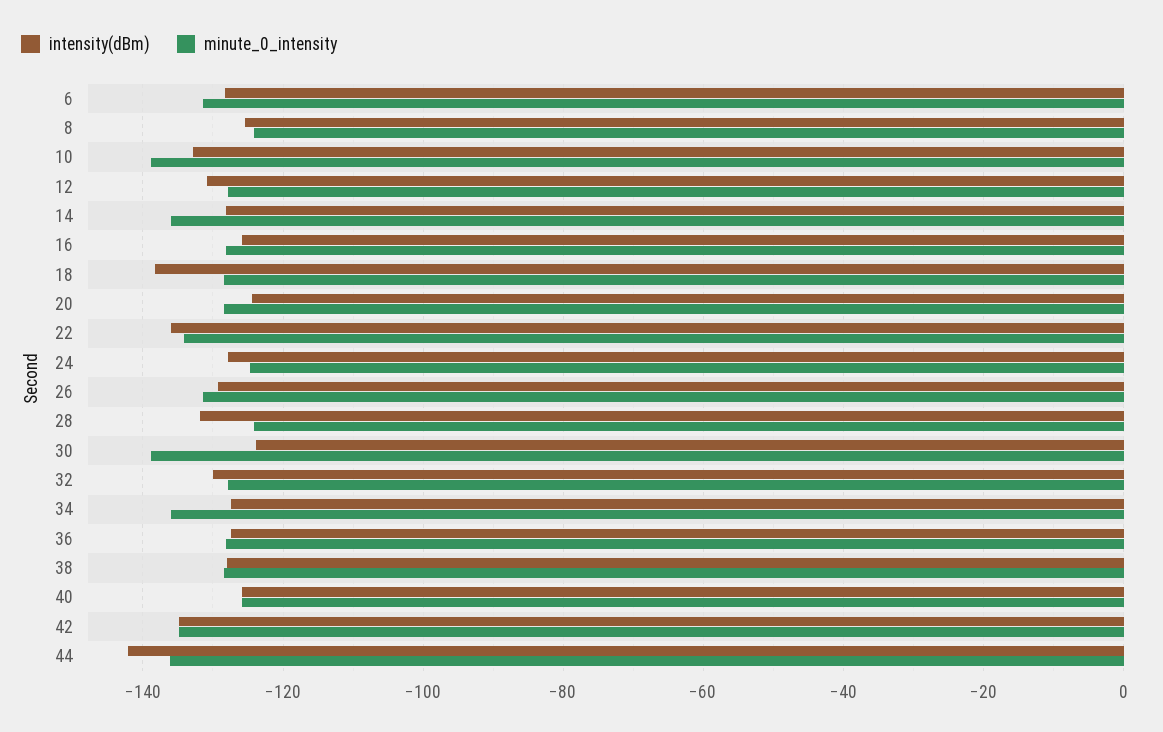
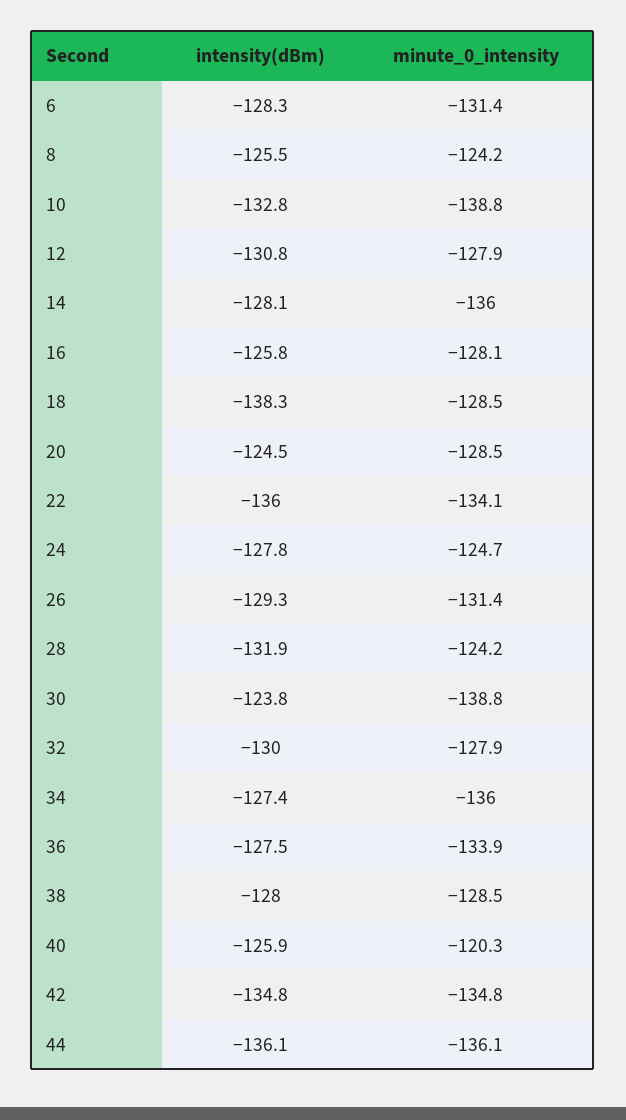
  {
    "intensity(dBm)": {
      "6": -128.3,
      "8": -125.5,
      "10": -132.8,
      "12": -130.8,
      "14": -128.1,
      "16": -125.8,
      "18": -138.3,
      "20": -124.5,
      "22": -136,
      "24": -127.8,
      "26": -129.3,
      "28": -131.9,
      "30": -123.8,
      "32": -130,
      "34": -127.4,
      "36": -127.5,
      "38": -128,
      "40": -125.9,
      "42": -134.8,
-     "44": -142
+     "44": -136.1
    },
    "minute_0_intensity": {
      "6": -131.4,
      "8": -124.2,
      "10": -138.8,
      "12": -127.9,
      "14": -136,
      "16": -128.1,
      "18": -128.5,
      "20": -128.5,
      "22": -134.1,
      "24": -124.7,
      "26": -131.4,
      "28": -124.2,
      "30": -138.8,
      "32": -127.9,
      "34": -136,
-     "36": -128,
+     "36": -133.9,
      "38": -128.5,
-     "40": -126,
+     "40": -120.3,
      "42": -134.8,
      "44": -136.1
    }
  }

